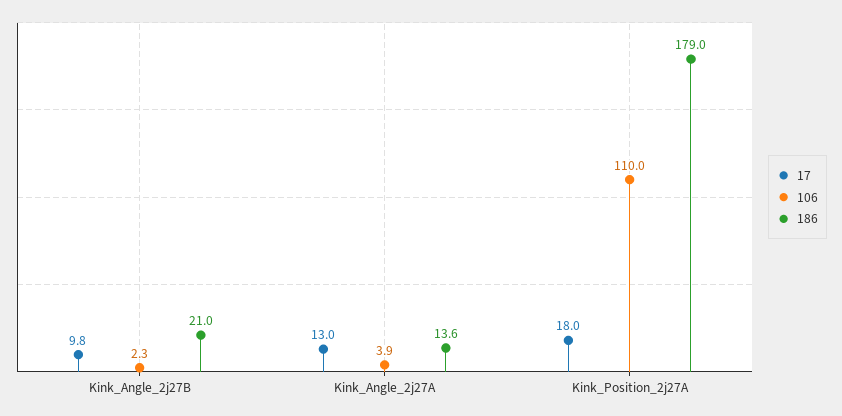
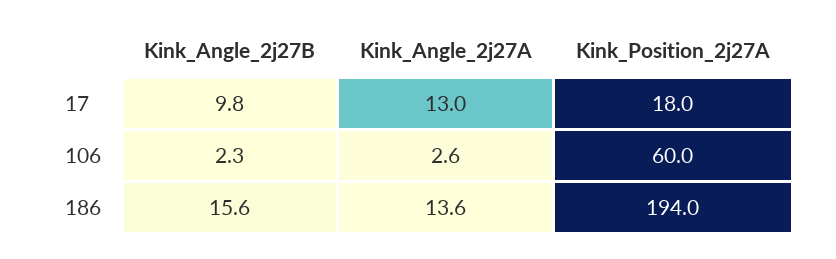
  {
    "17": {
      "Kink_Angle_2j27B": 9.8,
      "Kink_Angle_2j27A": 13,
      "Kink_Position_2j27A": 18
    },
    "106": {
      "Kink_Angle_2j27B": 2.3,
-     "Kink_Angle_2j27A": 3.9,
+     "Kink_Angle_2j27A": 2.6,
-     "Kink_Position_2j27A": 110
+     "Kink_Position_2j27A": 60
    },
    "186": {
-     "Kink_Angle_2j27B": 21,
+     "Kink_Angle_2j27B": 15.6,
      "Kink_Angle_2j27A": 13.6,
-     "Kink_Position_2j27A": 179
+     "Kink_Position_2j27A": 194
    }
  }

